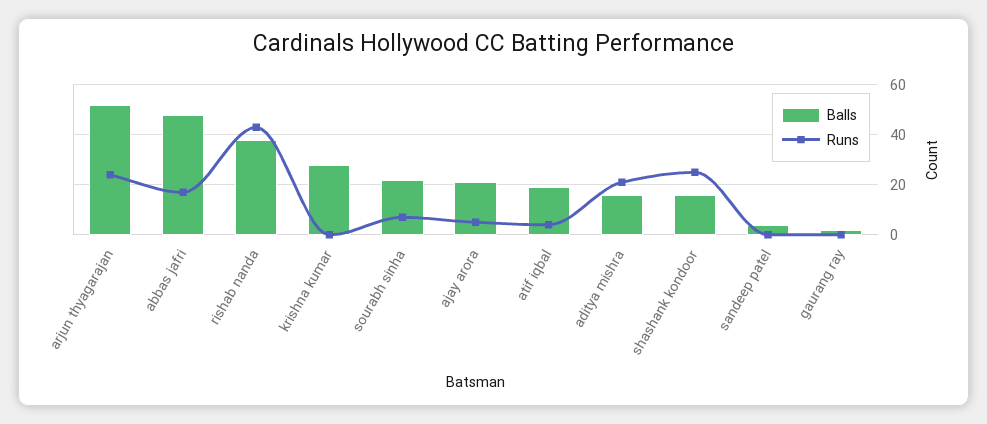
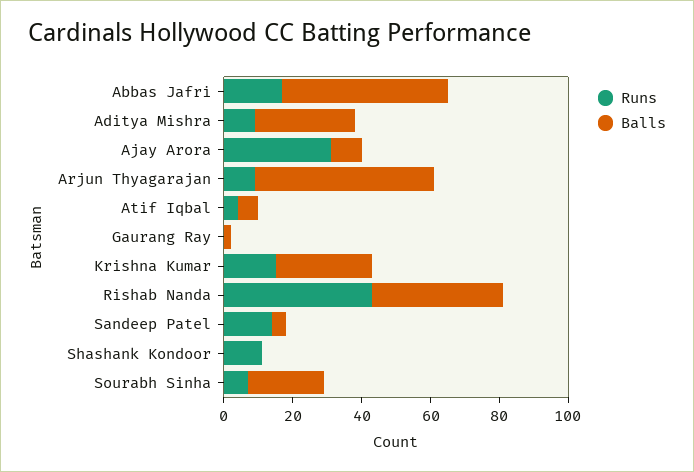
  {
    "Balls": {
      "arjun thyagarajan": 50,
      "abbas jafri": 50,
      "rishab nanda": 40,
      "krishna kumar": 30,
      "sourabh sinha": 20,
-     "ajay arora": 20,
+     "ajay arora": 10,
-     "atif iqbal": 20,
+     "atif iqbal": 5,
-     "aditya mishra": 15,
+     "aditya mishra": 30,
-     "shashank kondoor": 15,
+     "shashank kondoor": 0,
      "sandeep patel": 5,
      "gaurang ray": 0
    },
    "Runs": {
-     "arjun thyagarajan": 25,
+     "arjun thyagarajan": 10,
      "abbas jafri": 15,
      "rishab nanda": 45,
-     "krishna kumar": 0,
+     "krishna kumar": 15,
      "sourabh sinha": 5,
-     "ajay arora": 5,
+     "ajay arora": 30,
      "atif iqbal": 5,
-     "aditya mishra": 20,
+     "aditya mishra": 10,
-     "shashank kondoor": 25,
+     "shashank kondoor": 10,
-     "sandeep patel": 0,
+     "sandeep patel": 15,
      "gaurang ray": 0
    }
  }

